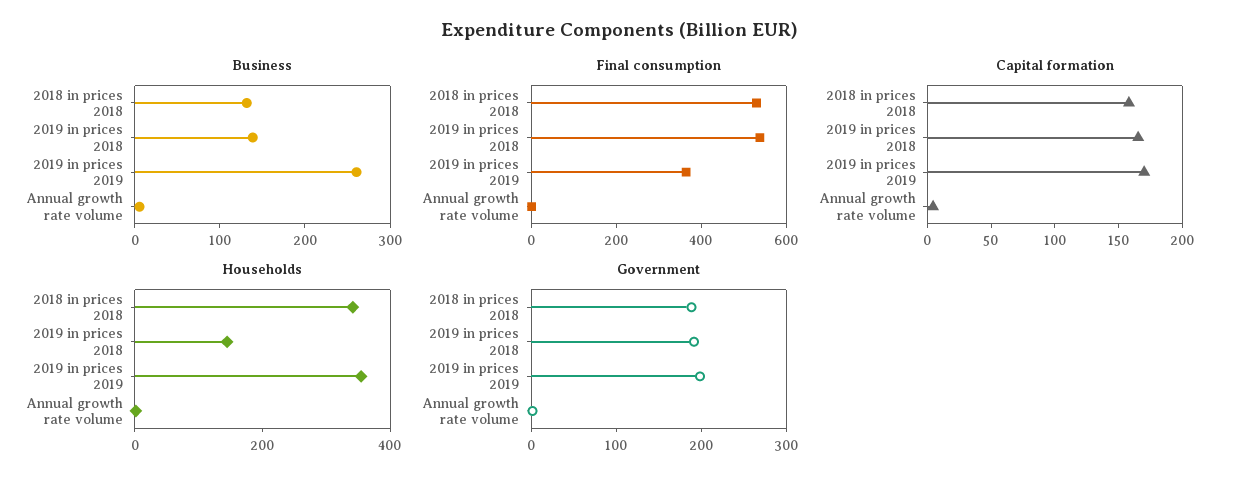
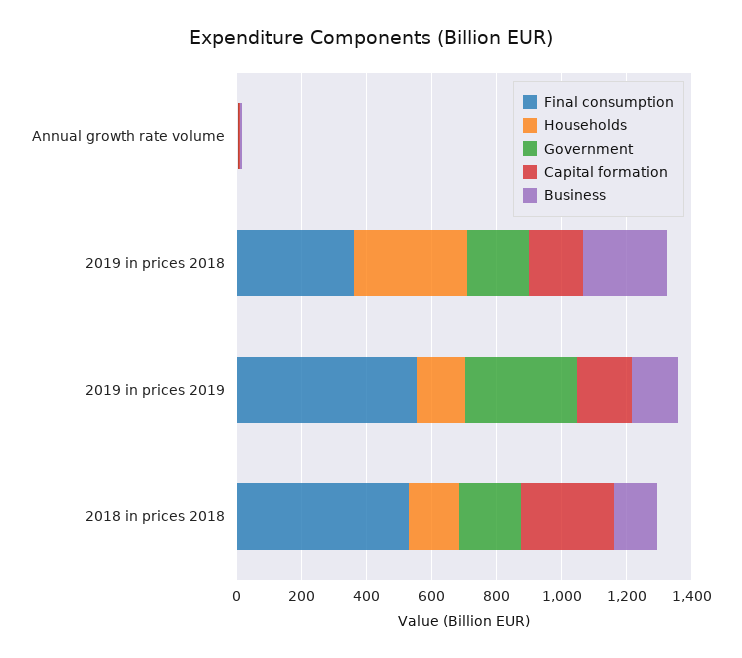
  {
    "Business": {
      "2018 in prices 2018": 140,
-     "2019 in prices 2018": 140,
+     "2019 in prices 2018": 250,
-     "2019 in prices 2019": 260,
+     "2019 in prices 2019": 150,
      "Annual growth rate volume": 0
    },
    "Final consumption": {
      "2018 in prices 2018": 550,
-     "2019 in prices 2018": 550,
+     "2019 in prices 2018": 350,
-     "2019 in prices 2019": 350,
+     "2019 in prices 2019": 550,
      "Annual growth rate volume": 0
    },
    "Capital formation": {
-     "2018 in prices 2018": 160,
+     "2018 in prices 2018": 300,
      "2019 in prices 2018": 170,
      "2019 in prices 2019": 170,
      "Annual growth rate volume": 0
    },
    "Households": {
-     "2018 in prices 2018": 350,
+     "2018 in prices 2018": 150,
-     "2019 in prices 2018": 150,
+     "2019 in prices 2018": 350,
-     "2019 in prices 2019": 350,
+     "2019 in prices 2019": 150,
      "Annual growth rate volume": 0
    },
    "Government": {
      "2018 in prices 2018": 180,
      "2019 in prices 2018": 200,
-     "2019 in prices 2019": 200,
+     "2019 in prices 2019": 350,
      "Annual growth rate volume": 0
    }
  }

